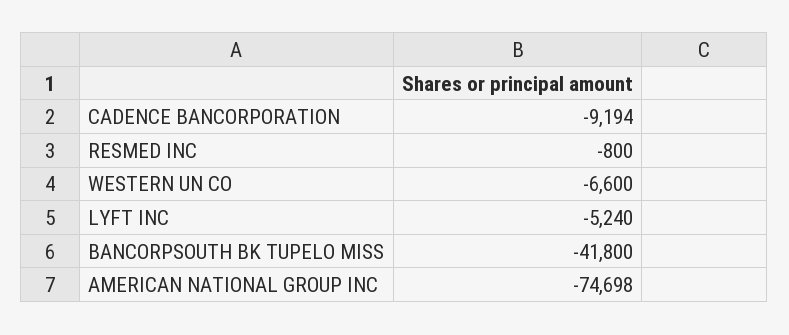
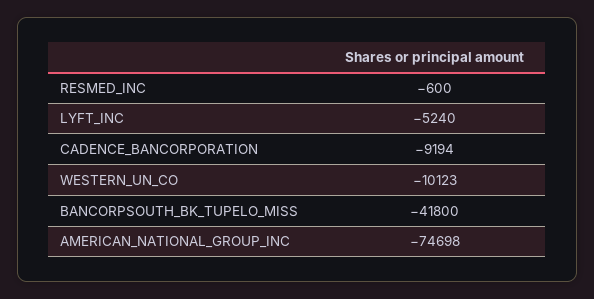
  {
    "CADENCE BANCORPORATION": -9194,
-   "RESMED INC": -800,
+   "RESMED INC": -600,
-   "WESTERN UN CO": -6600,
+   "WESTERN UN CO": -10123,
    "LYFT INC": -5240,
    "BANCORPSOUTH BK TUPELO MISS": -41800,
    "AMERICAN NATIONAL GROUP INC": -74698
  }

